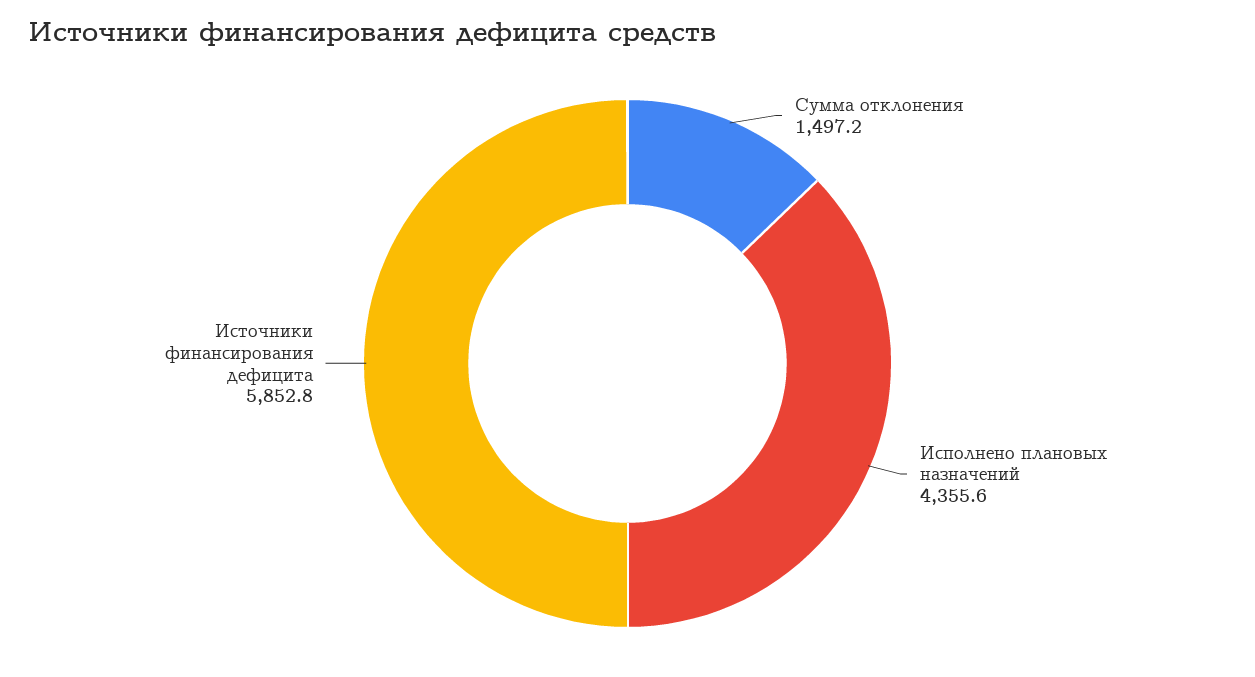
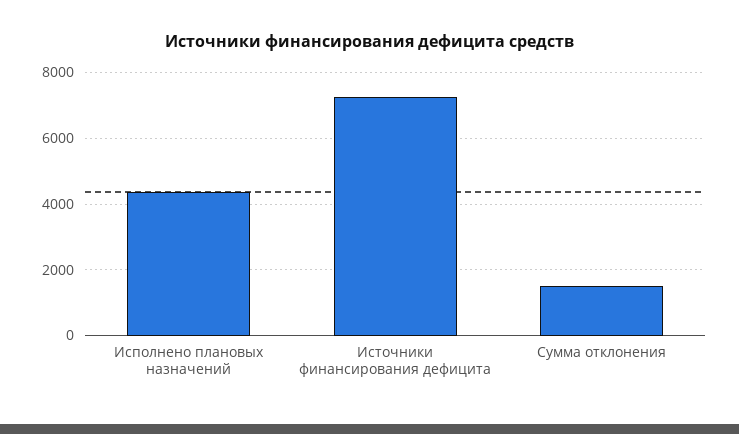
  {
    "Сумма отклонения": 1497.2,
    "Исполнено плановых назначений": 4355.6,
-   "Источники финансирования дефицита": 5852.8
+   "Источники финансирования дефицита": 7200
  }

